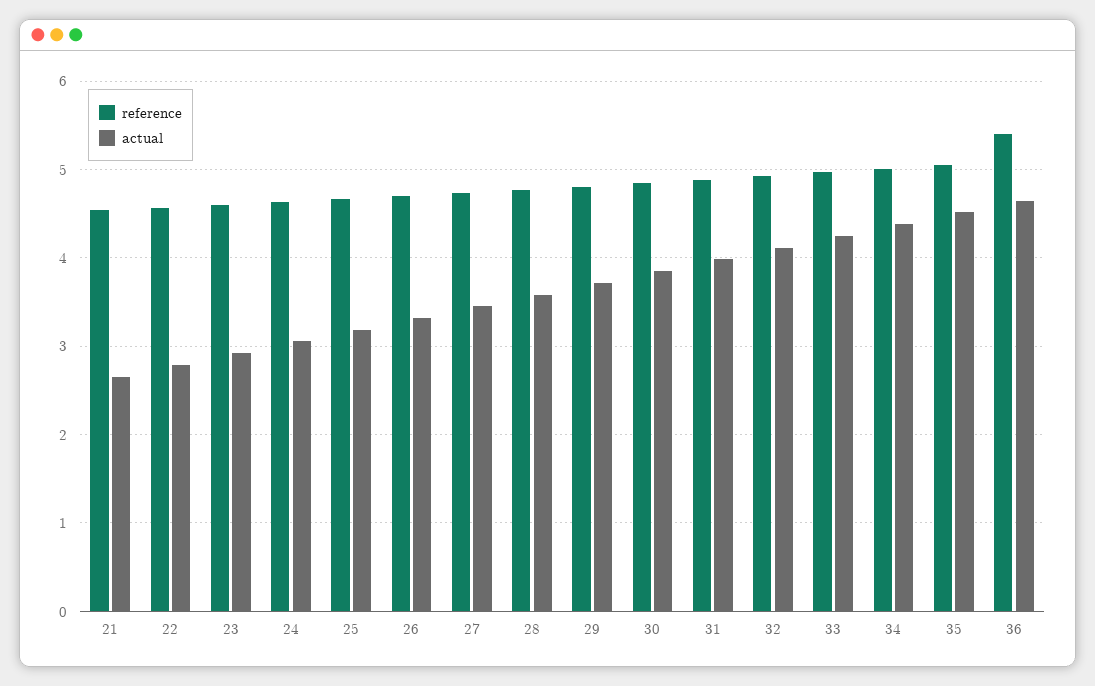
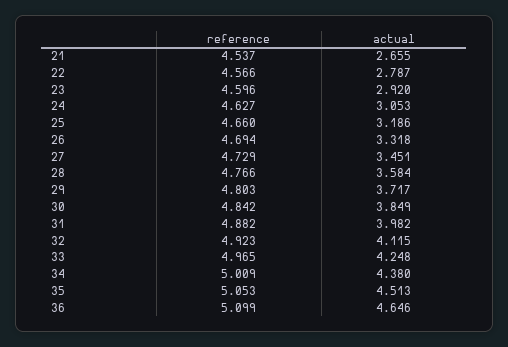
  {
    "reference": {
      "21": 4.537,
      "22": 4.566,
      "23": 4.596,
      "24": 4.627,
      "25": 4.66,
      "26": 4.694,
      "27": 4.729,
      "28": 4.766,
      "29": 4.803,
      "30": 4.842,
      "31": 4.882,
      "32": 4.923,
      "33": 4.965,
      "34": 5.009,
      "35": 5.053,
-     "36": 5.4
+     "36": 5.099
    },
    "actual": {
      "21": 2.655,
      "22": 2.787,
      "23": 2.92,
      "24": 3.053,
      "25": 3.186,
      "26": 3.318,
      "27": 3.451,
      "28": 3.584,
      "29": 3.717,
      "30": 3.849,
      "31": 3.982,
      "32": 4.115,
      "33": 4.248,
      "34": 4.38,
      "35": 4.513,
      "36": 4.646
    }
  }

